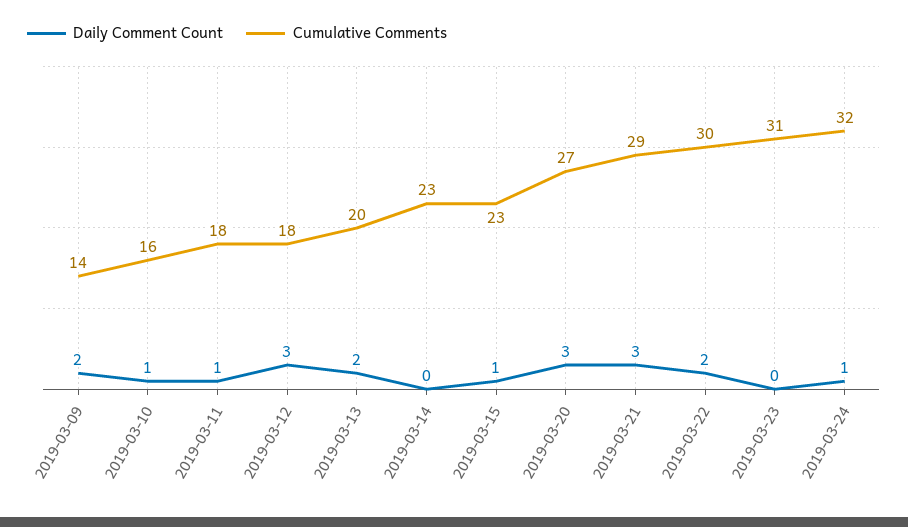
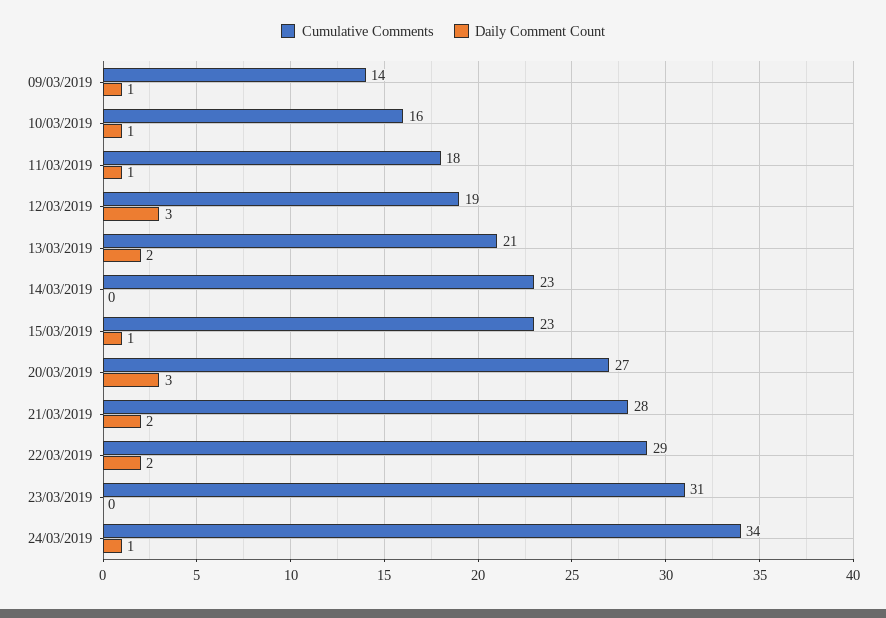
  {
    "Daily Comment Count": {
-     "2019-03-09": 2,
+     "2019-03-09": 1,
      "2019-03-10": 1,
      "2019-03-11": 1,
      "2019-03-12": 3,
      "2019-03-13": 2,
      "2019-03-14": 0,
      "2019-03-15": 1,
      "2019-03-20": 3,
-     "2019-03-21": 3,
+     "2019-03-21": 2,
      "2019-03-22": 2,
      "2019-03-23": 0,
      "2019-03-24": 1
    },
    "Cumulative Comments": {
      "2019-03-09": 14,
      "2019-03-10": 16,
      "2019-03-11": 18,
-     "2019-03-12": 18,
+     "2019-03-12": 19,
-     "2019-03-13": 20,
+     "2019-03-13": 21,
      "2019-03-14": 23,
      "2019-03-15": 23,
      "2019-03-20": 27,
-     "2019-03-21": 29,
+     "2019-03-21": 28,
-     "2019-03-22": 30,
+     "2019-03-22": 29,
      "2019-03-23": 31,
-     "2019-03-24": 32
+     "2019-03-24": 34
    }
  }

